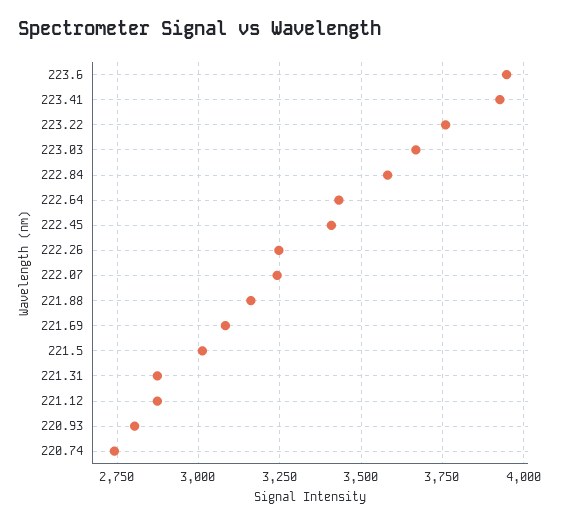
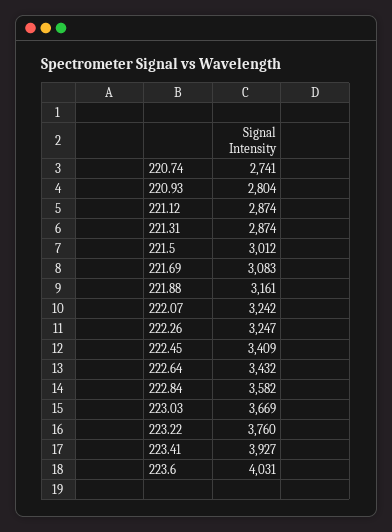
  {
-   "223.6": 3950,
+   "223.6": 4031,
    "223.41": 3927,
    "223.22": 3760,
    "223.03": 3669,
    "222.84": 3582,
    "222.64": 3432,
    "222.45": 3409,
    "222.26": 3247,
    "222.07": 3242,
    "221.88": 3161,
    "221.69": 3083,
    "221.5": 3012,
    "221.31": 2874,
    "221.12": 2874,
    "220.93": 2804,
    "220.74": 2741
  }

